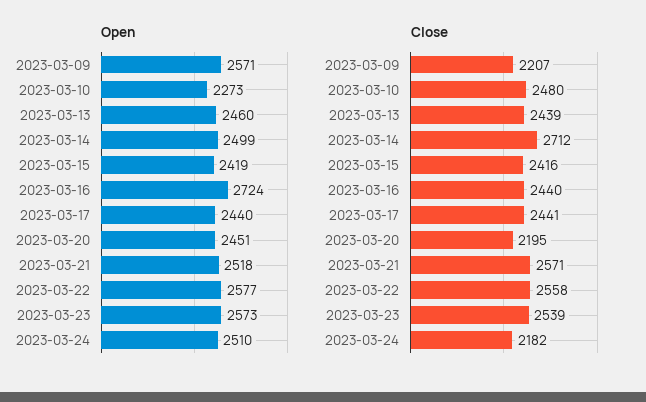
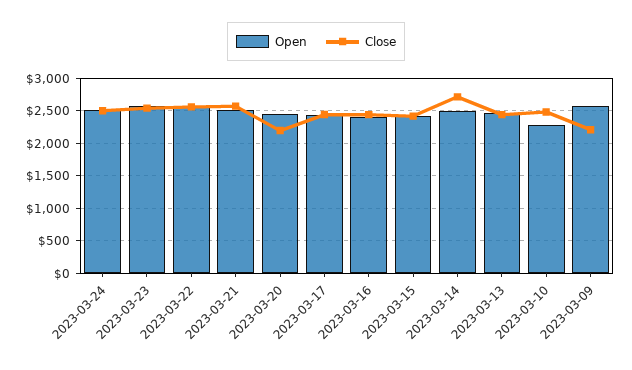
  {
    "Open": {
      "2023-03-09": 2571,
      "2023-03-10": 2273,
      "2023-03-13": 2460,
      "2023-03-14": 2499,
      "2023-03-15": 2419,
-     "2023-03-16": 2724,
+     "2023-03-16": 2400,
      "2023-03-17": 2440,
      "2023-03-20": 2451,
      "2023-03-21": 2518,
      "2023-03-22": 2577,
      "2023-03-23": 2573,
      "2023-03-24": 2510
    },
    "Close": {
      "2023-03-09": 2207,
      "2023-03-10": 2480,
      "2023-03-13": 2439,
      "2023-03-14": 2712,
      "2023-03-15": 2416,
      "2023-03-16": 2440,
      "2023-03-17": 2441,
      "2023-03-20": 2195,
      "2023-03-21": 2571,
      "2023-03-22": 2558,
      "2023-03-23": 2539,
-     "2023-03-24": 2182
+     "2023-03-24": 2500
    }
  }

